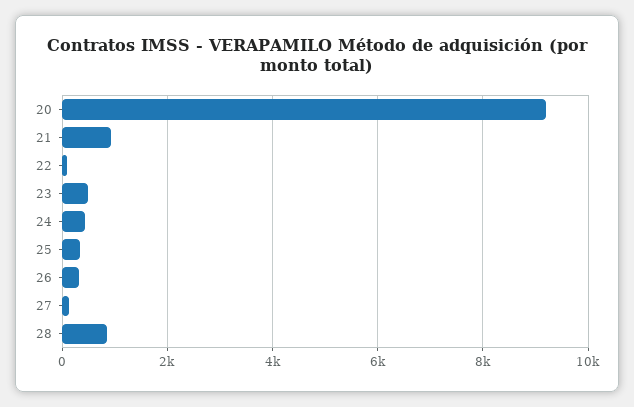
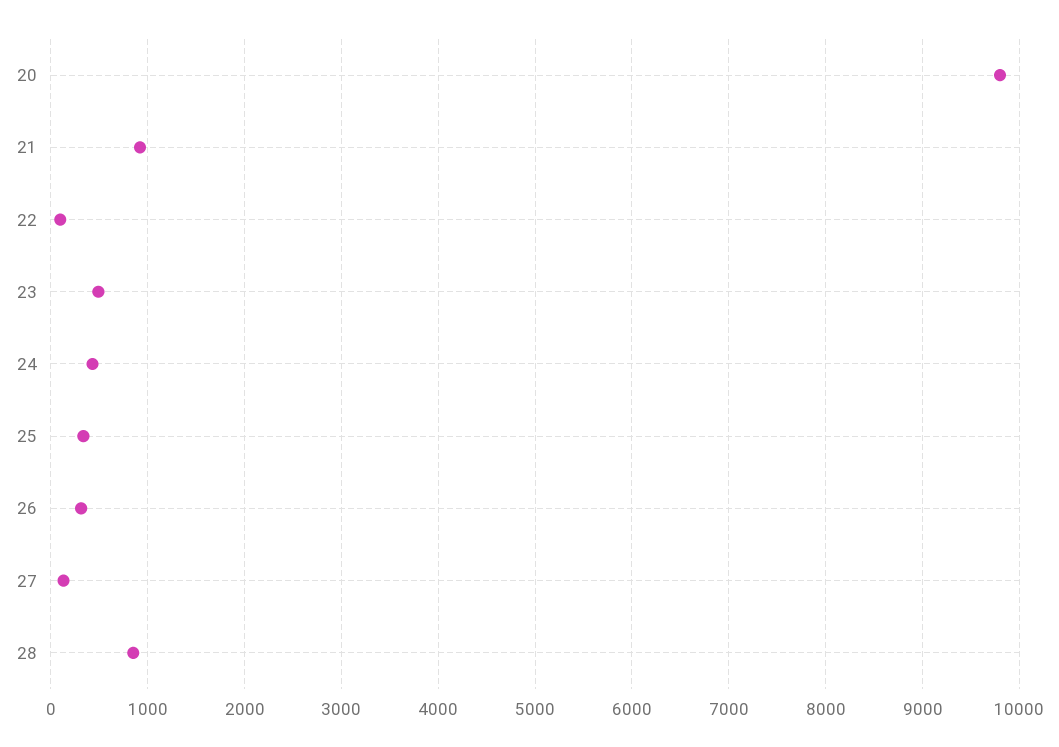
  {
-   "20": 9200,
+   "20": 9800,
    "21": 900,
    "22": 100,
    "23": 500,
    "24": 400,
    "25": 300,
    "26": 300,
    "27": 100,
    "28": 900
  }

